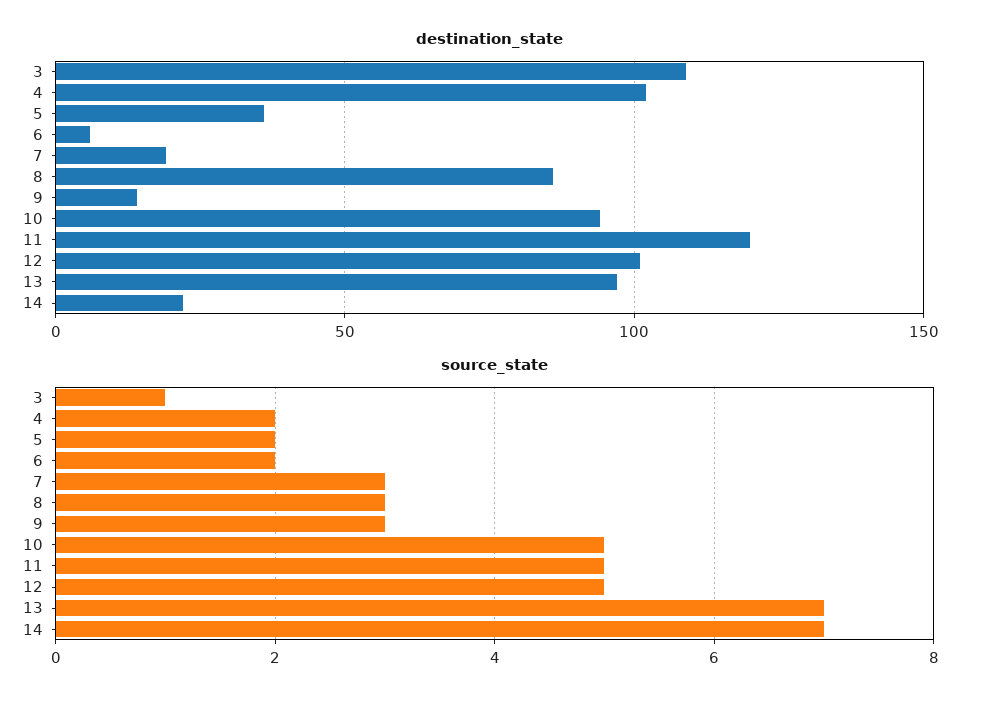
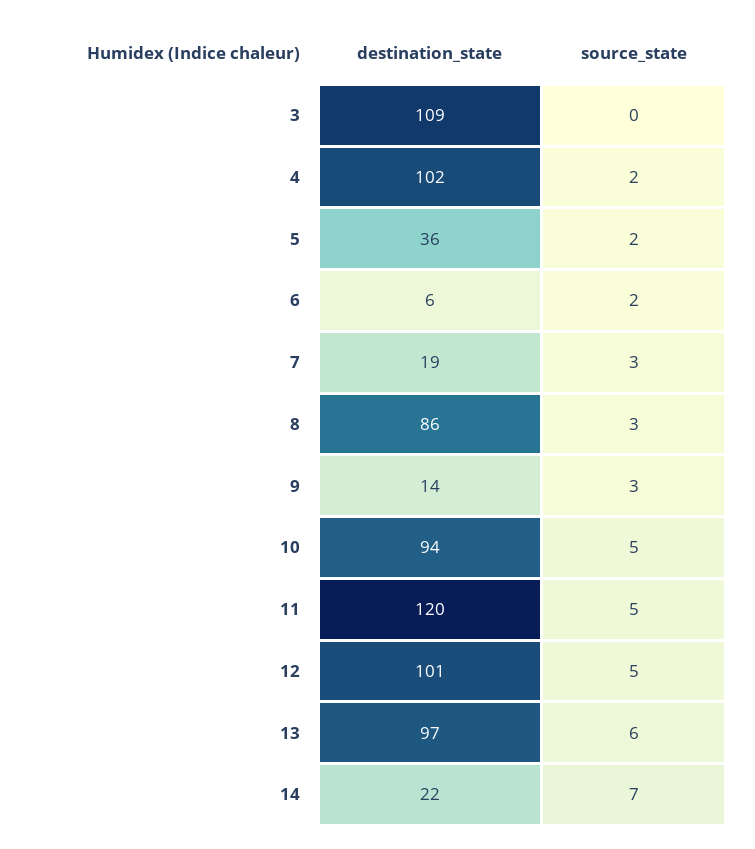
  {
    "destination_state": {
      "3": 109,
      "4": 102,
      "5": 36,
      "6": 6,
      "7": 19,
      "8": 86,
      "9": 14,
      "10": 94,
      "11": 120,
      "12": 101,
      "13": 97,
      "14": 22
    },
    "source_state": {
-     "3": 1,
+     "3": 0,
      "4": 2,
      "5": 2,
      "6": 2,
      "7": 3,
      "8": 3,
      "9": 3,
      "10": 5,
      "11": 5,
      "12": 5,
-     "13": 7,
+     "13": 6,
      "14": 7
    }
  }

